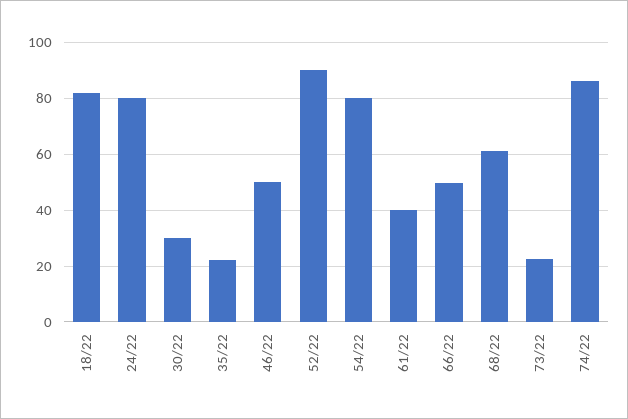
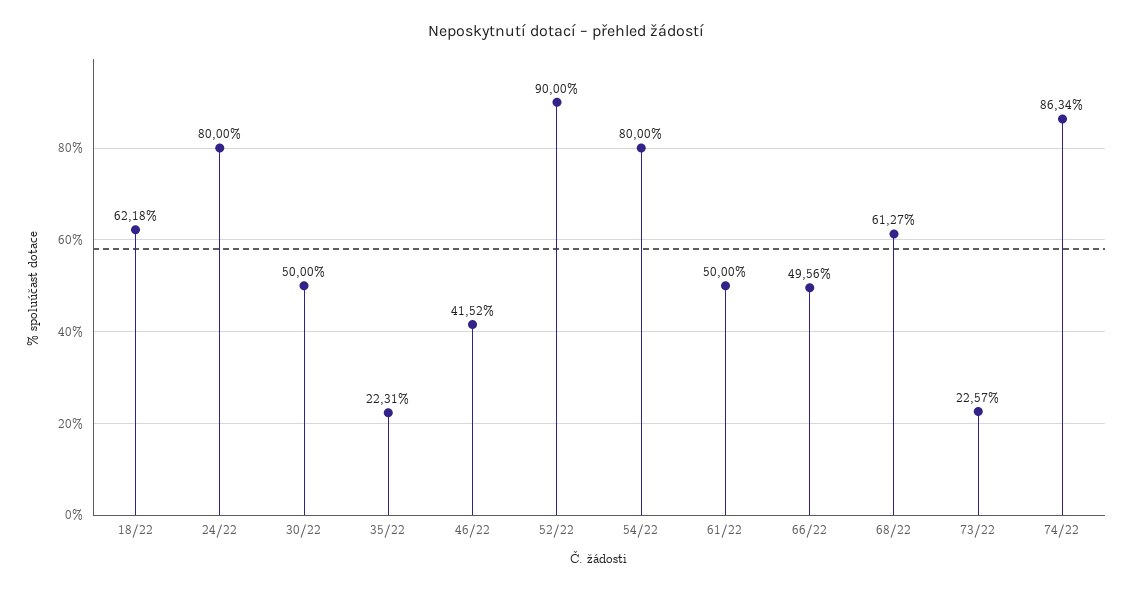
  {
-   "18/22": 82.5,
+   "18/22": 62.18,
    "24/22": 80,
-   "30/22": 30,
+   "30/22": 50,
    "35/22": 22.31,
-   "46/22": 50,
+   "46/22": 41.52,
    "52/22": 90,
    "54/22": 80,
-   "61/22": 40,
+   "61/22": 50,
    "66/22": 49.56,
    "68/22": 61.27,
    "73/22": 22.57,
    "74/22": 86.34
  }

